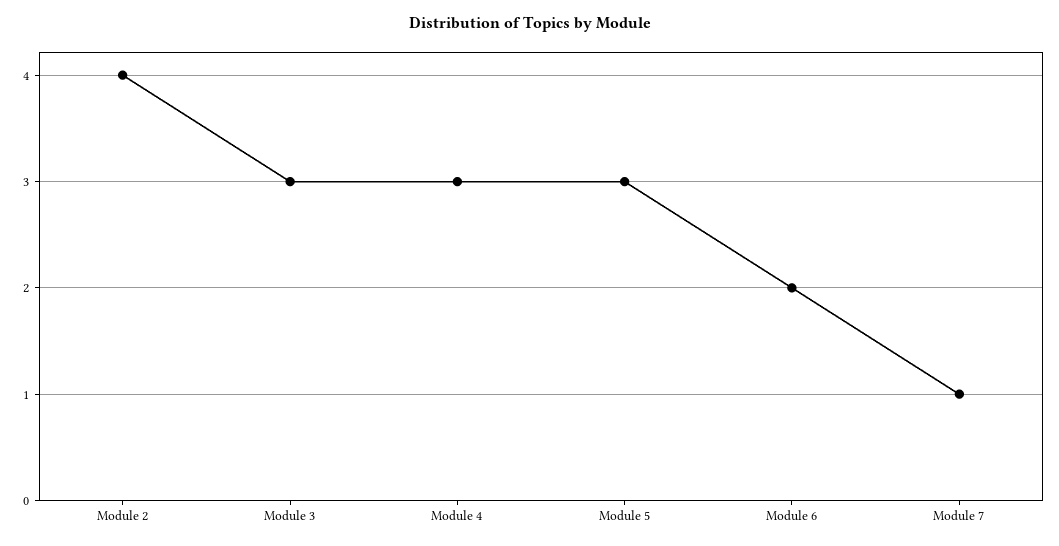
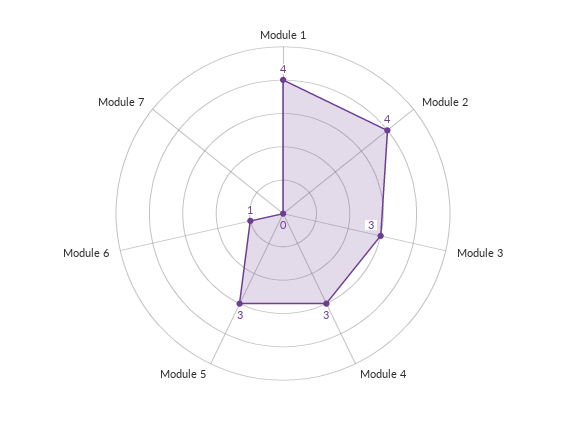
  {
    "Module 2": 4,
    "Module 3": 3,
    "Module 4": 3,
    "Module 5": 3,
-   "Module 6": 2,
+   "Module 6": 1,
-   "Module 7": 1
+   "Module 7": 0,
+   "Module 1": 4
  }

